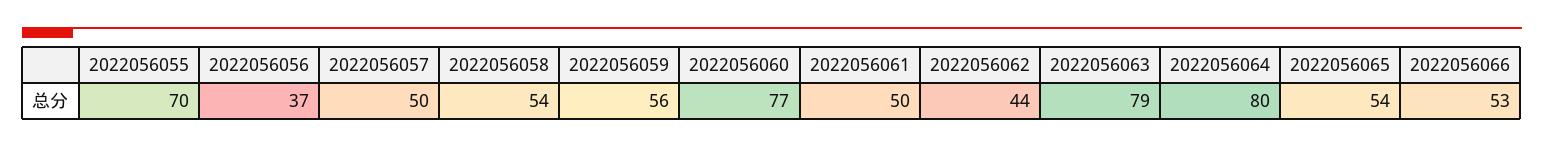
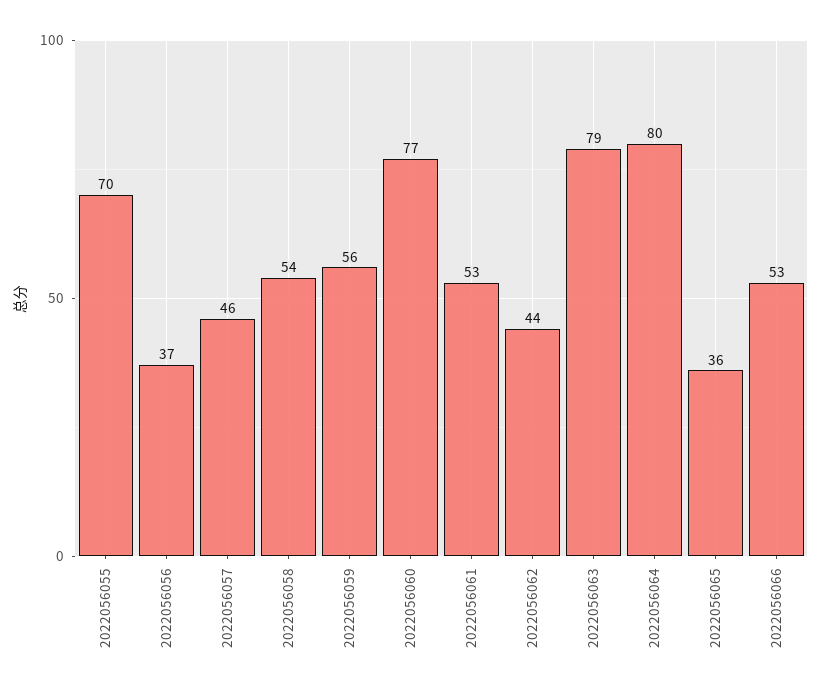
  {
    "2022056055": 70,
    "2022056056": 37,
-   "2022056057": 50,
+   "2022056057": 46,
    "2022056058": 54,
    "2022056059": 56,
    "2022056060": 77,
-   "2022056061": 50,
+   "2022056061": 53,
    "2022056062": 44,
    "2022056063": 79,
    "2022056064": 80,
-   "2022056065": 54,
+   "2022056065": 36,
    "2022056066": 53
  }

